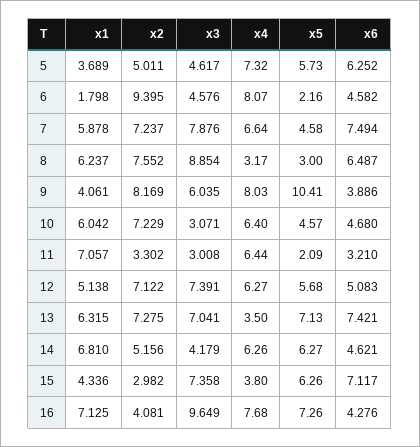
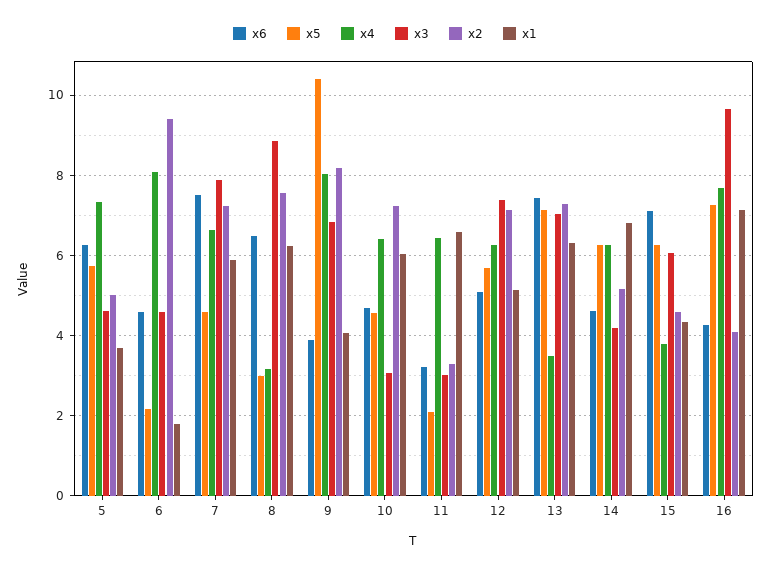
  {
    "x1": {
      "5": 3.689,
      "6": 1.798,
      "7": 5.878,
      "8": 6.237,
      "9": 4.061,
      "10": 6.042,
-     "11": 7.057,
+     "11": 6.6,
      "12": 5.138,
      "13": 6.315,
      "14": 6.81,
      "15": 4.336,
      "16": 7.125
    },
    "x2": {
      "5": 5.011,
      "6": 9.395,
      "7": 7.237,
      "8": 7.552,
      "9": 8.169,
      "10": 7.229,
      "11": 3.302,
      "12": 7.122,
      "13": 7.275,
      "14": 5.156,
-     "15": 2.982,
+     "15": 4.6,
      "16": 4.081
    },
    "x3": {
      "5": 4.617,
      "6": 4.576,
      "7": 7.876,
      "8": 8.854,
-     "9": 6.035,
+     "9": 6.8,
      "10": 3.071,
      "11": 3.008,
      "12": 7.391,
      "13": 7.041,
      "14": 4.179,
-     "15": 7.358,
+     "15": 6,
      "16": 9.649
    },
    "x4": {
      "5": 7.32,
      "6": 8.07,
      "7": 6.64,
      "8": 3.17,
      "9": 8.03,
      "10": 6.4,
      "11": 6.44,
      "12": 6.27,
      "13": 3.5,
      "14": 6.26,
      "15": 3.8,
      "16": 7.68
    },
    "x5": {
      "5": 5.73,
      "6": 2.16,
      "7": 4.58,
      "8": 3,
      "9": 10.41,
      "10": 4.57,
      "11": 2.09,
      "12": 5.68,
      "13": 7.13,
      "14": 6.27,
      "15": 6.26,
      "16": 7.26
    },
    "x6": {
      "5": 6.252,
      "6": 4.582,
      "7": 7.494,
      "8": 6.487,
      "9": 3.886,
      "10": 4.68,
      "11": 3.21,
      "12": 5.083,
      "13": 7.421,
      "14": 4.621,
      "15": 7.117,
      "16": 4.276
    }
  }

